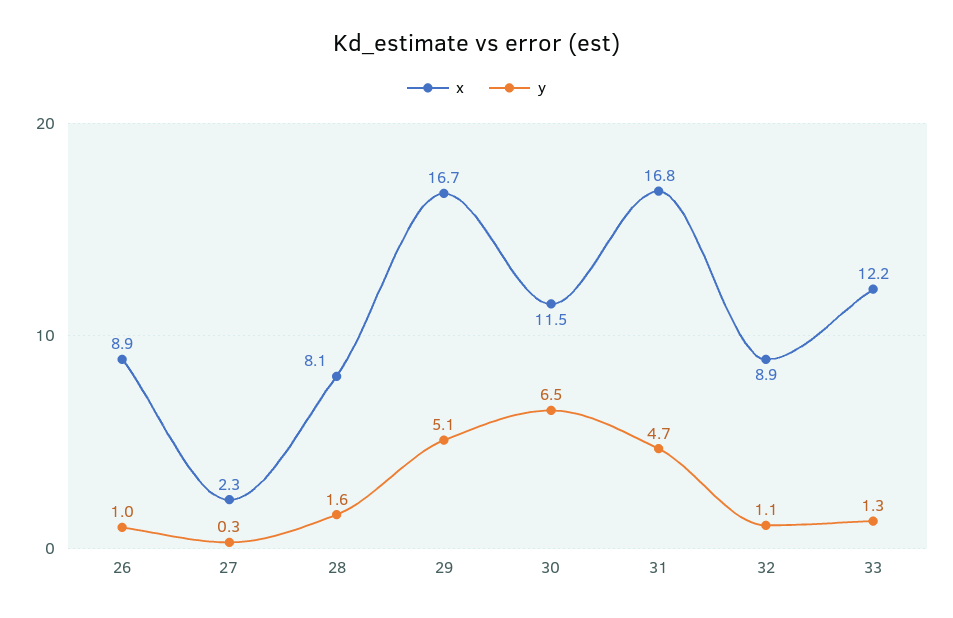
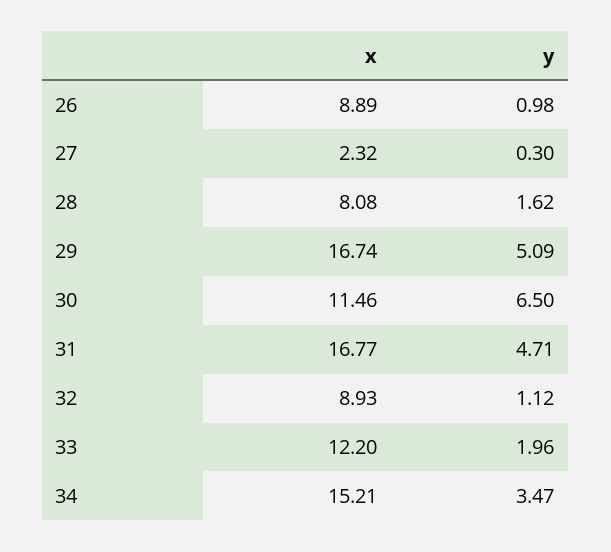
  {
    "x": {
      "26": 8.89,
      "27": 2.32,
      "28": 8.08,
      "29": 16.74,
      "30": 11.46,
      "31": 16.77,
      "32": 8.93,
-     "33": 12.2
+     "33": 12.2,
+     "34": 15.21
    },
    "y": {
      "26": 0.98,
      "27": 0.3,
      "28": 1.62,
      "29": 5.09,
      "30": 6.5,
      "31": 4.71,
      "32": 1.12,
-     "33": 1.3
+     "33": 1.96,
+     "34": 3.47
    }
  }

